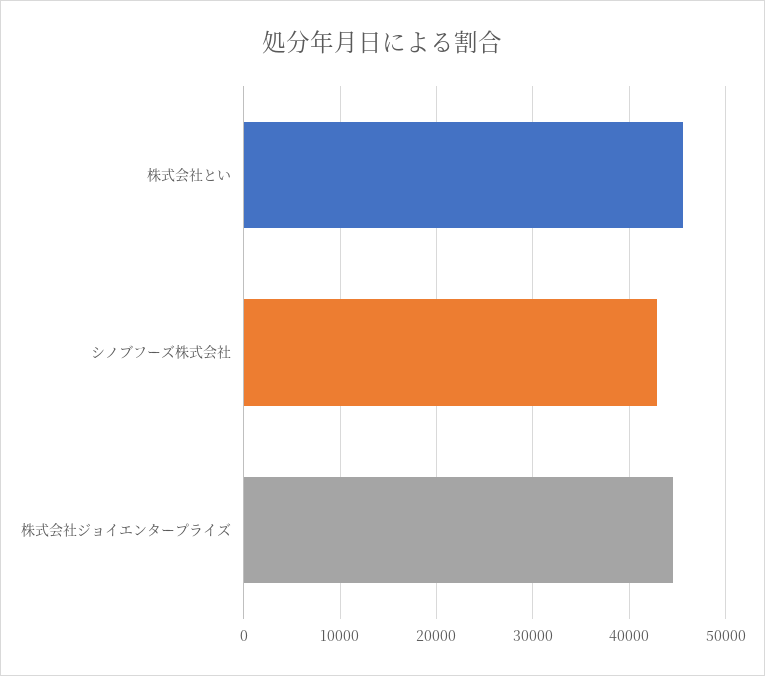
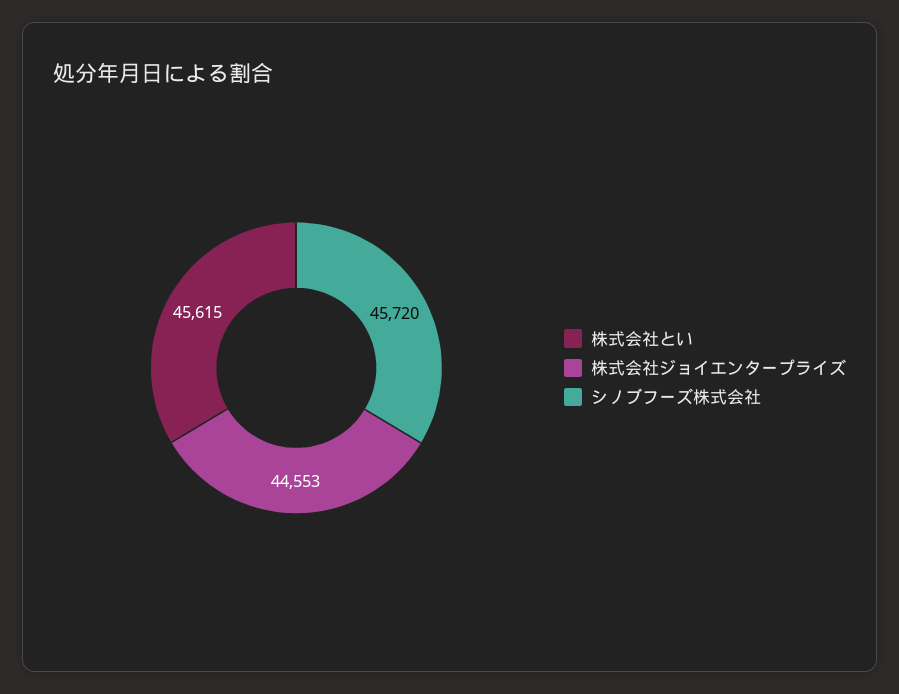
  {
    "株式会社とい": 45615,
-   "シノブフーズ株式会社": 43000,
+   "シノブフーズ株式会社": 45720,
    "株式会社ジョイエンタープライズ": 44553
  }

